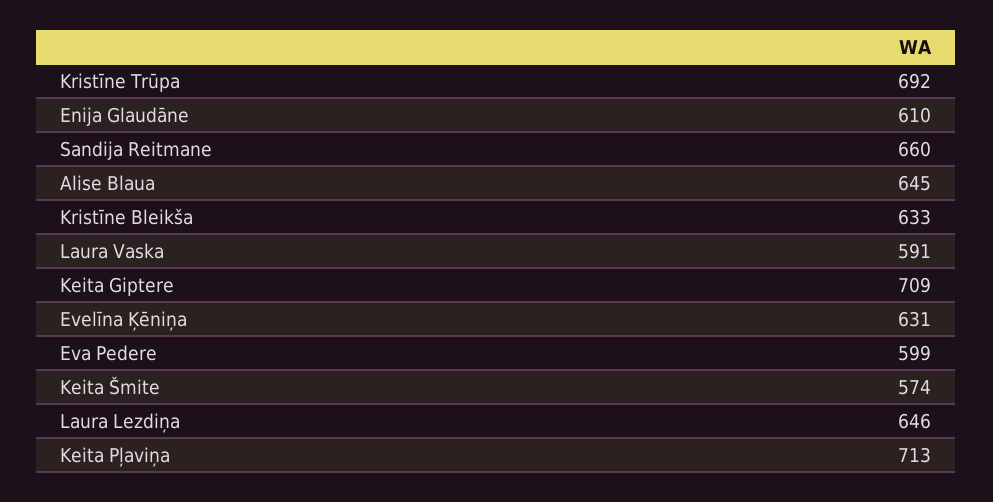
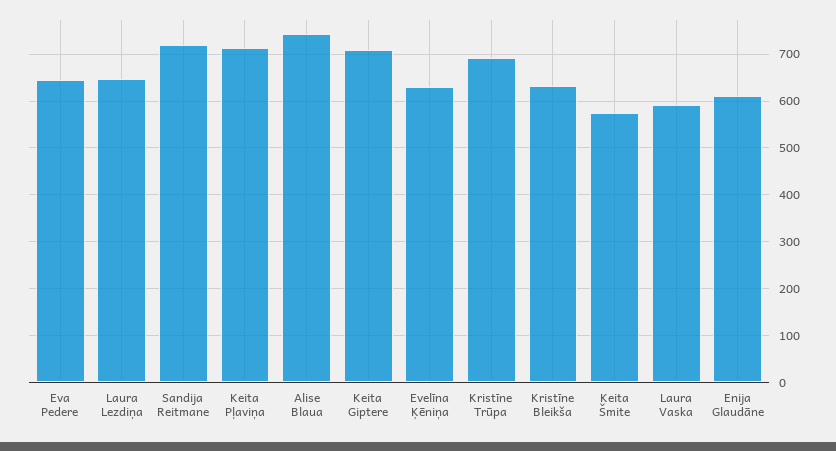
  {
    "Kristīne Trūpa": 692,
    "Enija Glaudāne": 610,
-   "Sandija Reitmane": 660,
+   "Sandija Reitmane": 720,
-   "Alise Blaua": 645,
+   "Alise Blaua": 740,
    "Kristīne Bleikša": 633,
    "Laura Vaska": 591,
    "Keita Giptere": 709,
    "Evelīna Ķēniņa": 631,
-   "Eva Pedere": 599,
+   "Eva Pedere": 640,
    "Keita Šmite": 574,
    "Laura Lezdiņa": 646,
    "Keita Pļaviņa": 713
  }

